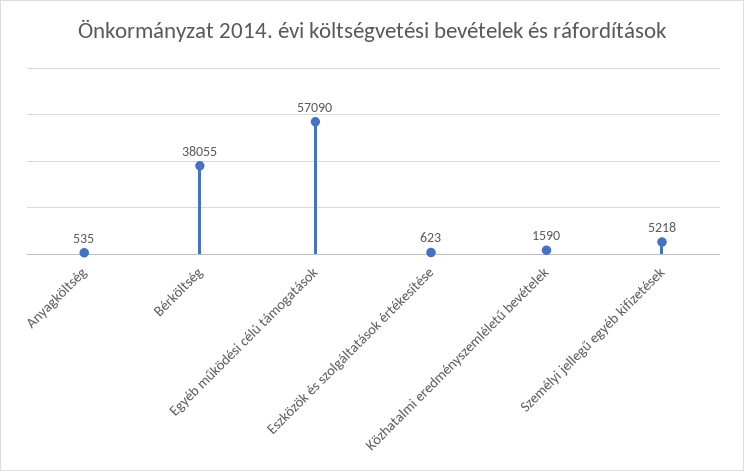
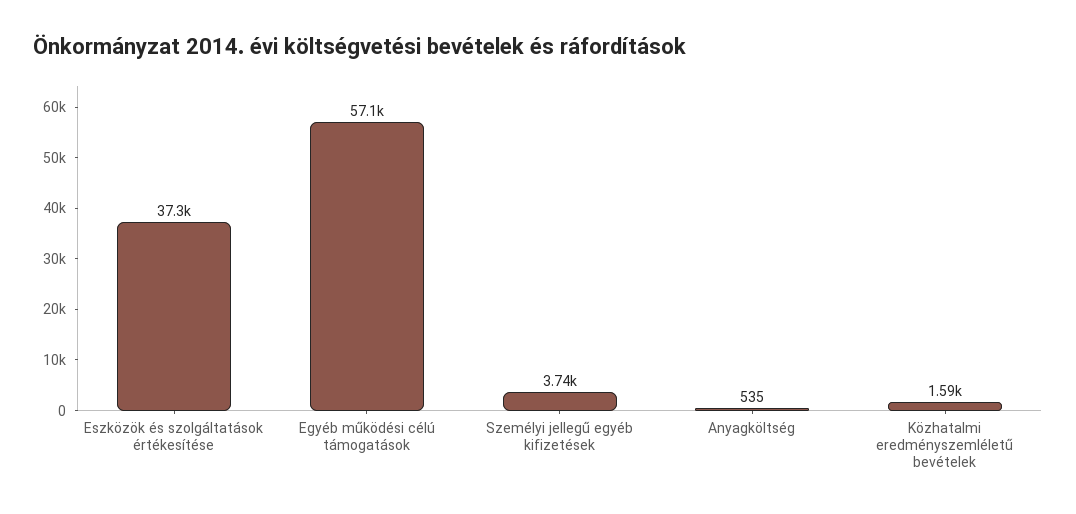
  {
    "Anyagköltség": 535,
-   "Bérköltség": 38055,
    "Egyéb működési célú támogatások": 57090,
-   "Eszközök és szolgáltatások értékesítése": 623,
+   "Eszközök és szolgáltatások értékesítése": 37300,
    "Közhatalmi eredményszemléletű bevételek": 1590,
-   "Személyi jellegű egyéb kifizetések": 5218
+   "Személyi jellegű egyéb kifizetések": 3740
  }

